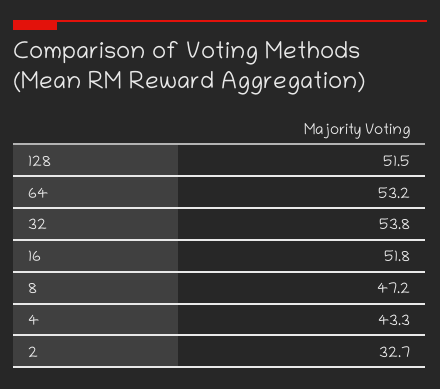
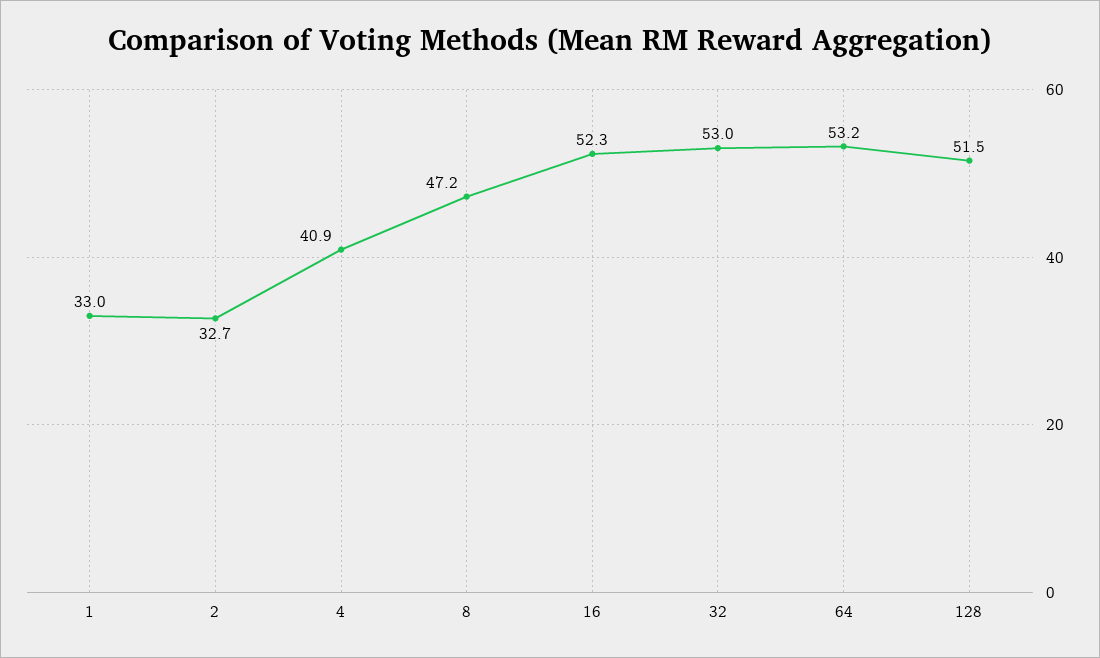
  {
    "128": 51.5,
    "64": 53.2,
-   "32": 53.8,
+   "32": 53,
-   "16": 51.8,
+   "16": 52.3,
    "8": 47.2,
-   "4": 43.3,
+   "4": 40.9,
-   "2": 32.7
+   "2": 32.7,
+   "1": 33
  }

